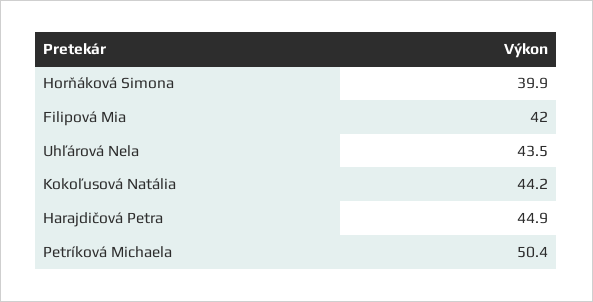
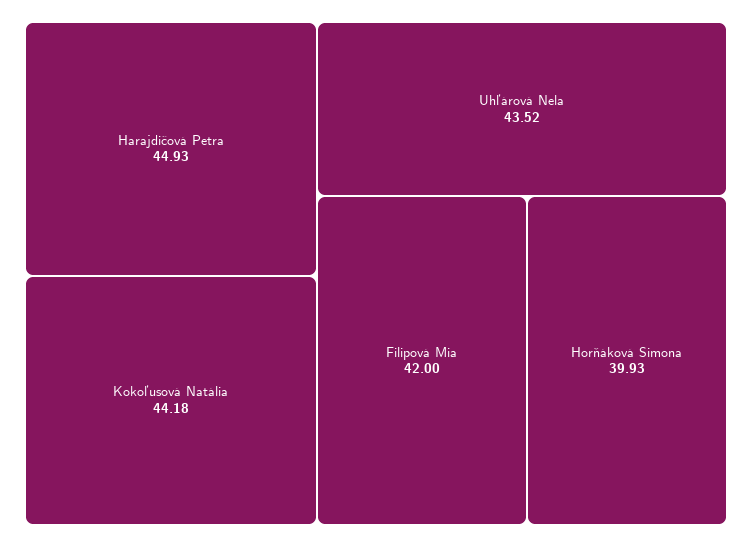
  {
    "Horňáková Simona": 39.93,
    "Filipová Mia": 42,
    "Uhľárová Nela": 43.52,
    "Kokoľusová Natália": 44.18,
-   "Harajdičová Petra": 44.93,
+   "Harajdičová Petra": 44.93
-   "Petríková Michaela": 50.4
  }

